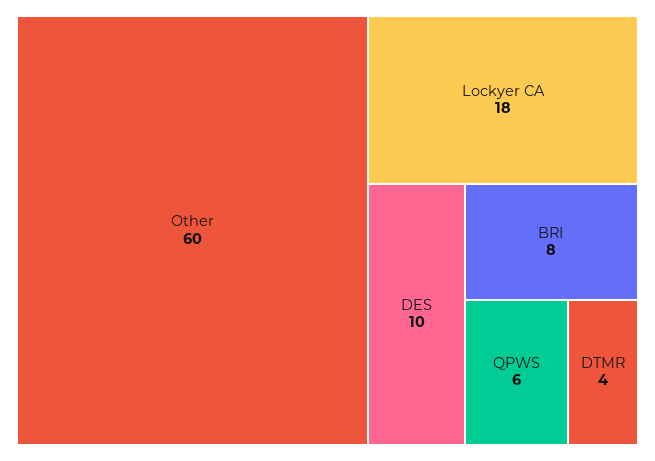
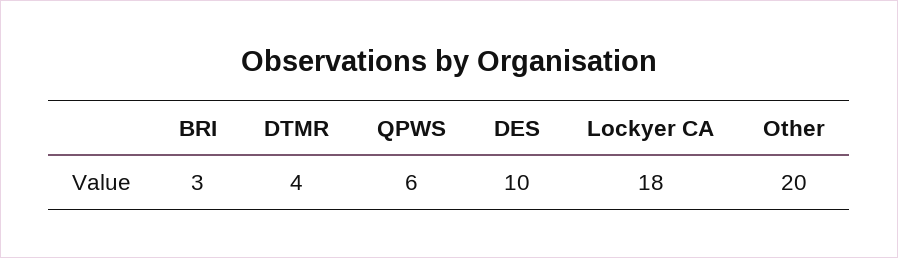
  {
-   "Other": 60,
+   "Other": 20,
    "Lockyer CA": 18,
    "DES": 10,
-   "BRI": 8,
+   "BRI": 3,
    "QPWS": 6,
    "DTMR": 4
  }

